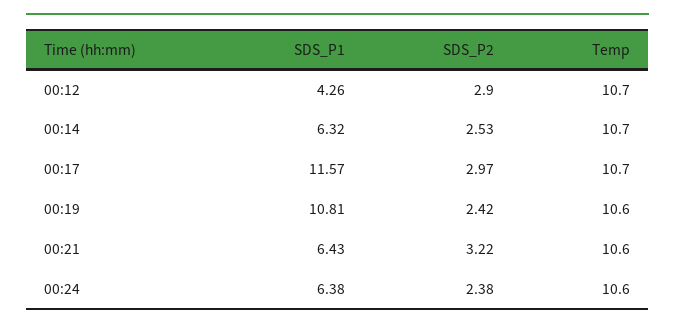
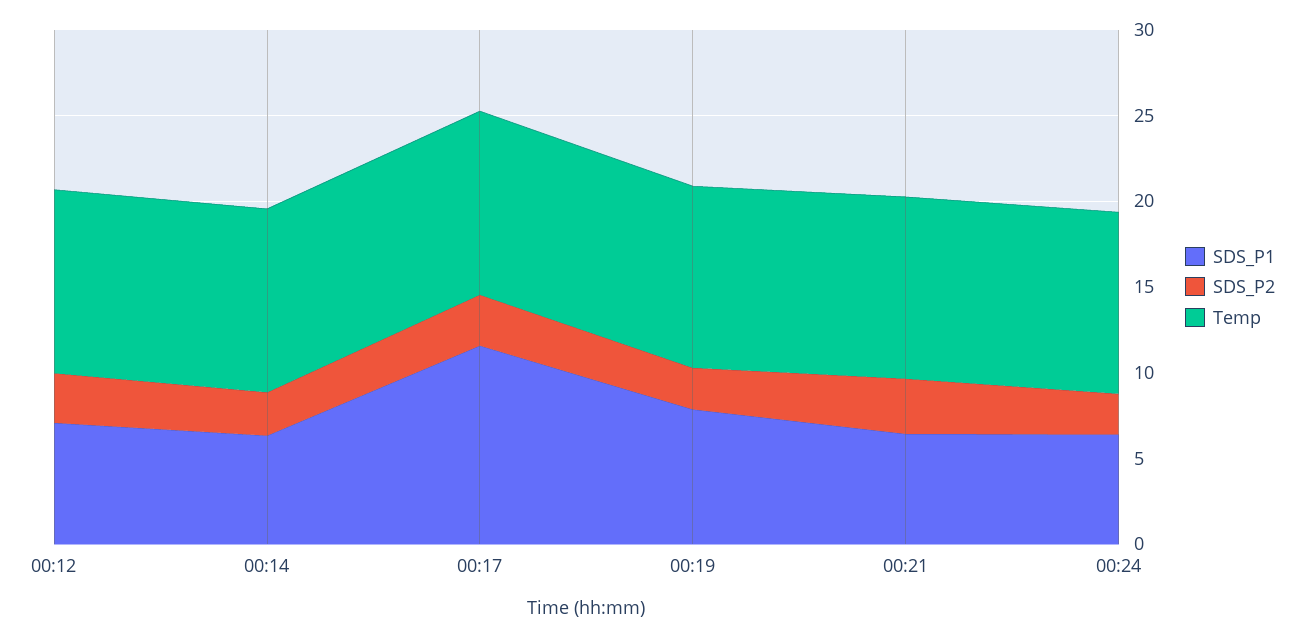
  {
    "SDS_P1": {
-     "00:12": 4.26,
+     "00:12": 7,
      "00:14": 6.32,
      "00:17": 11.57,
-     "00:19": 10.81,
+     "00:19": 8,
      "00:21": 6.43,
      "00:24": 6.38
    },
    "SDS_P2": {
      "00:12": 2.9,
      "00:14": 2.53,
      "00:17": 2.97,
      "00:19": 2.42,
      "00:21": 3.22,
      "00:24": 2.38
    },
    "Temp": {
      "00:12": 10.7,
      "00:14": 10.7,
      "00:17": 10.7,
      "00:19": 10.6,
      "00:21": 10.6,
      "00:24": 10.6
    }
  }

